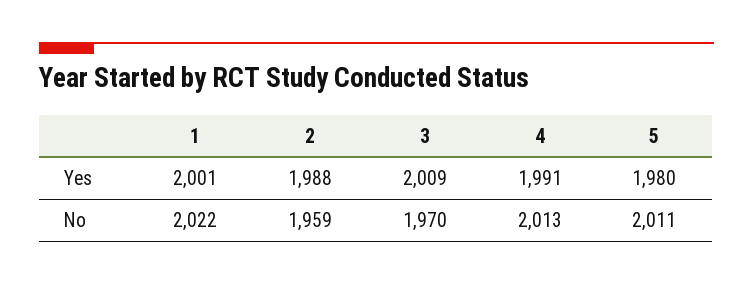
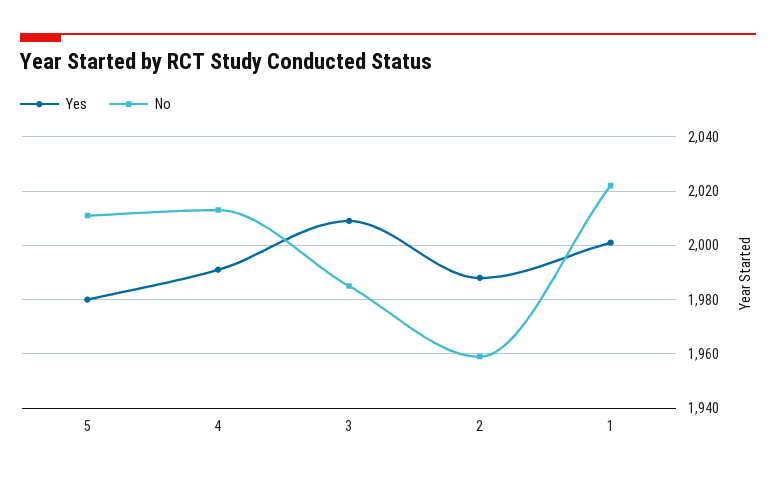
  {
    "Yes": {
      "1": 2001,
      "2": 1988,
      "3": 2009,
      "4": 1991,
      "5": 1980
    },
    "No": {
      "1": 2022,
      "2": 1959,
-     "3": 1970,
+     "3": 1985,
      "4": 2013,
      "5": 2011
    }
  }

